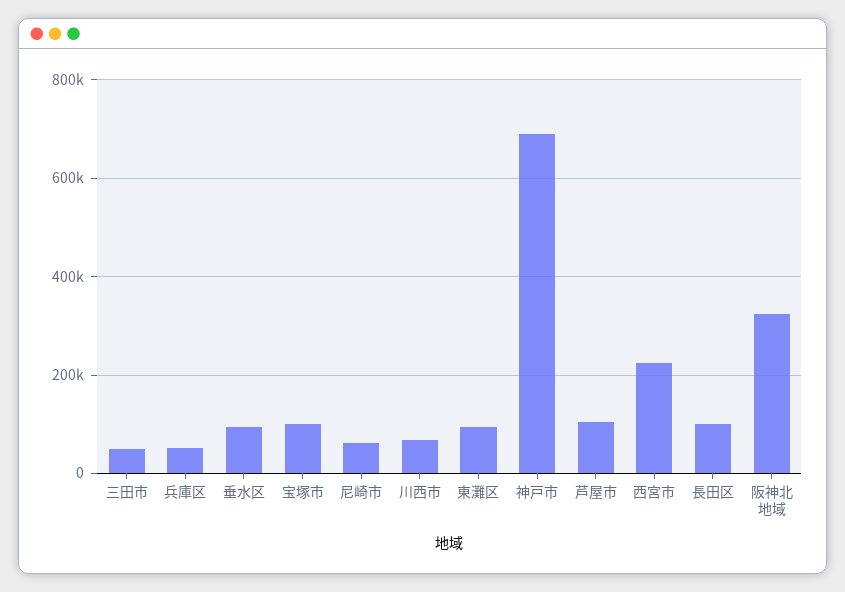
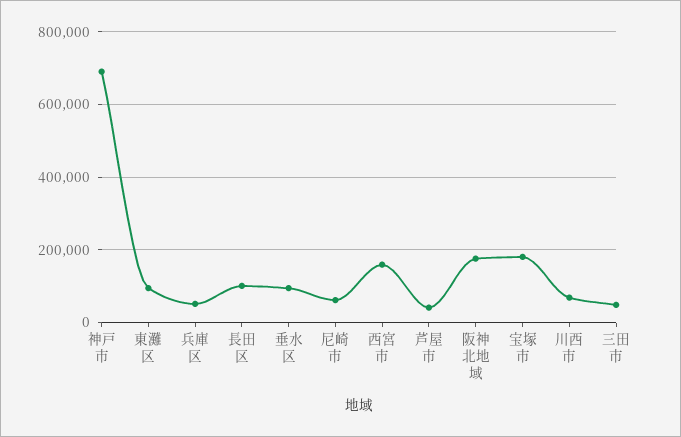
  {
    "三田市": 40000,
    "兵庫区": 60000,
    "垂水区": 100000,
-   "宝塚市": 100000,
+   "宝塚市": 180000,
    "尼崎市": 60000,
    "川西市": 60000,
    "東灘区": 100000,
    "神戸市": 700000,
-   "芦屋市": 100000,
+   "芦屋市": 40000,
-   "西宮市": 220000,
+   "西宮市": 160000,
    "長田区": 100000,
-   "阪神北地域": 320000
+   "阪神北地域": 180000
  }

